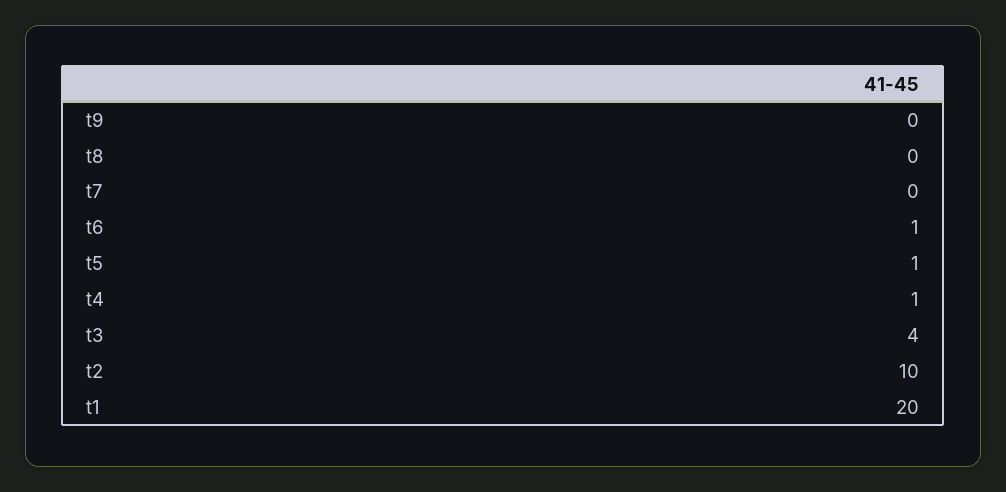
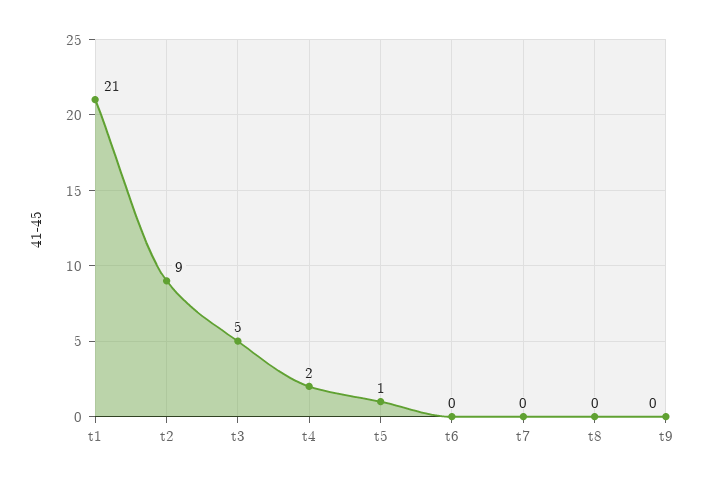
  {
    "t9": 0,
    "t8": 0,
    "t7": 0,
-   "t6": 1,
+   "t6": 0,
    "t5": 1,
-   "t4": 1,
+   "t4": 2,
-   "t3": 4,
+   "t3": 5,
-   "t2": 10,
+   "t2": 9,
-   "t1": 20
+   "t1": 21
  }

